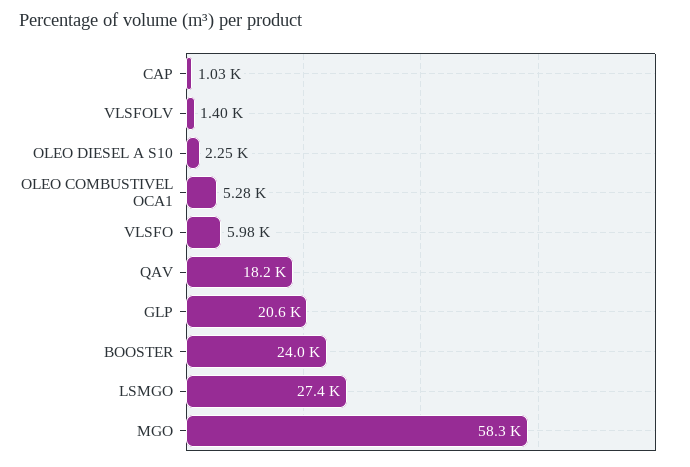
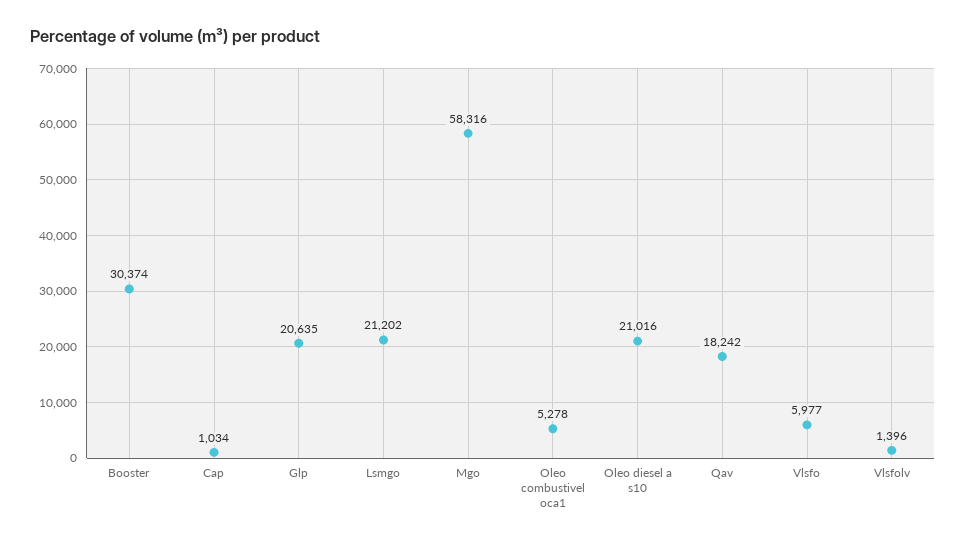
  {
    "CAP": 1034,
    "VLSFOLV": 1396,
-   "OLEO DIESEL A S10": 2250,
+   "OLEO DIESEL A S10": 21016,
    "OLEO COMBUSTIVEL OCA1": 5278,
    "VLSFO": 5977,
    "QAV": 18242,
    "GLP": 20635,
-   "BOOSTER": 24000,
+   "BOOSTER": 30374,
-   "LSMGO": 27400,
+   "LSMGO": 21202,
    "MGO": 58316
  }

